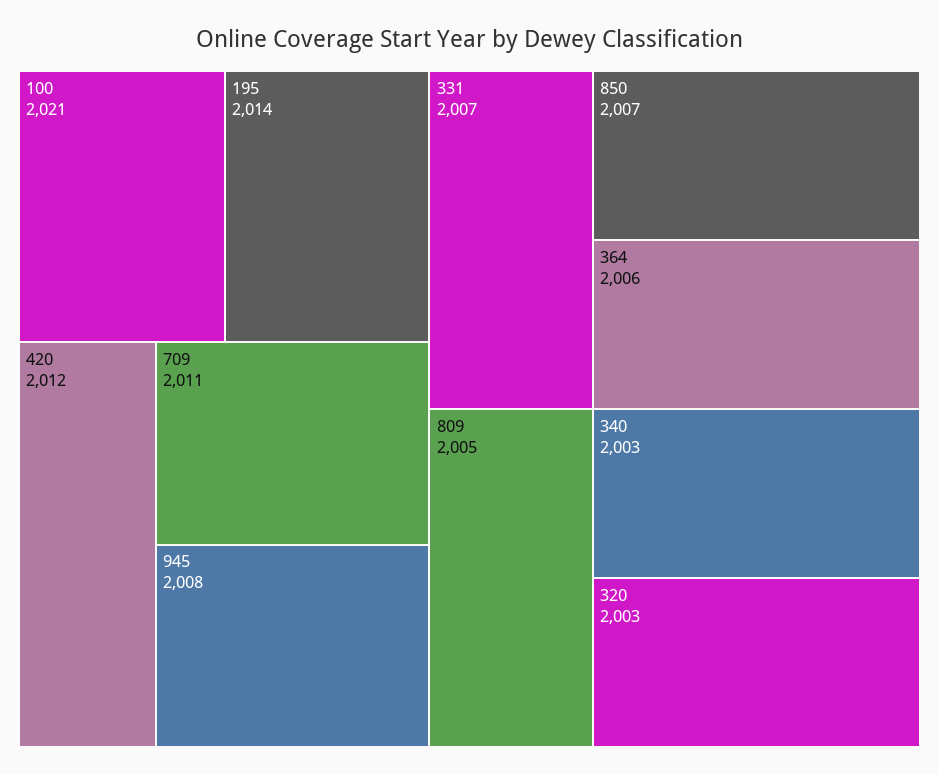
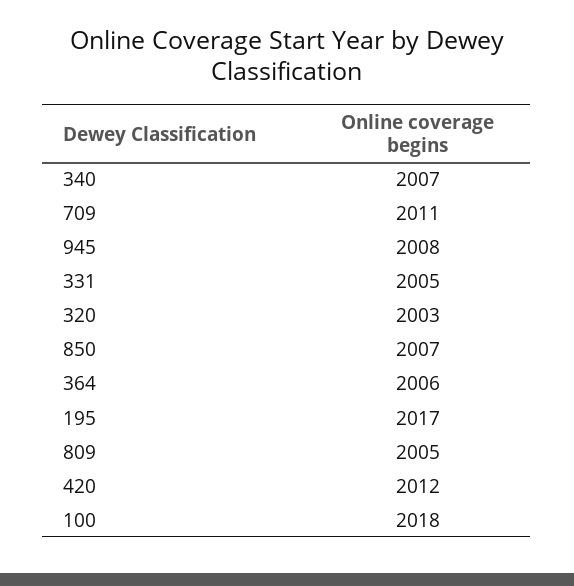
  {
-   "100": 2021,
+   "100": 2018,
-   "195": 2014,
+   "195": 2017,
    "420": 2012,
    "709": 2011,
    "945": 2008,
-   "331": 2007,
+   "331": 2005,
    "850": 2007,
    "364": 2006,
    "809": 2005,
-   "340": 2003,
+   "340": 2007,
    "320": 2003
  }

